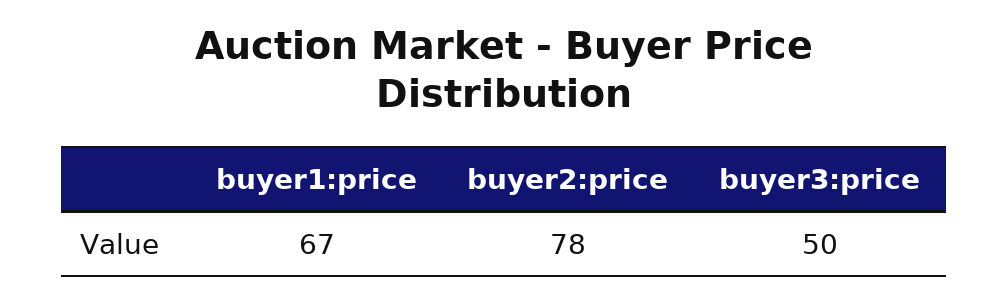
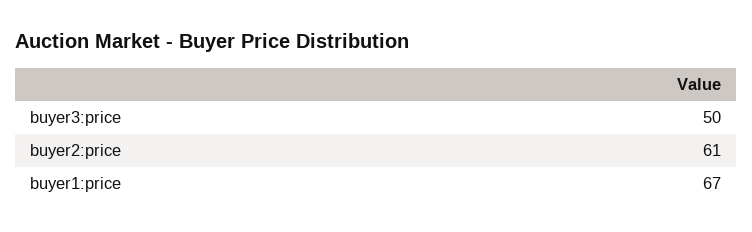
  {
    "buyer1:price": 67,
-   "buyer2:price": 78,
+   "buyer2:price": 61,
    "buyer3:price": 50
  }

